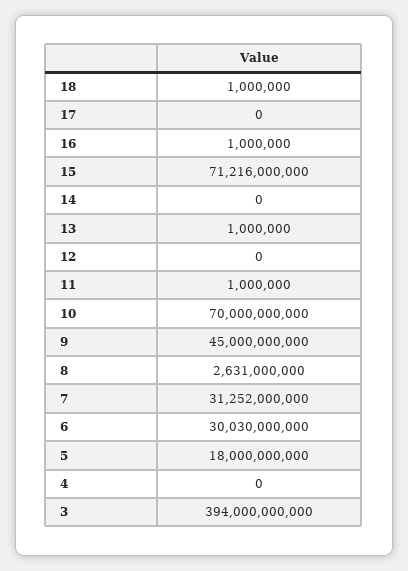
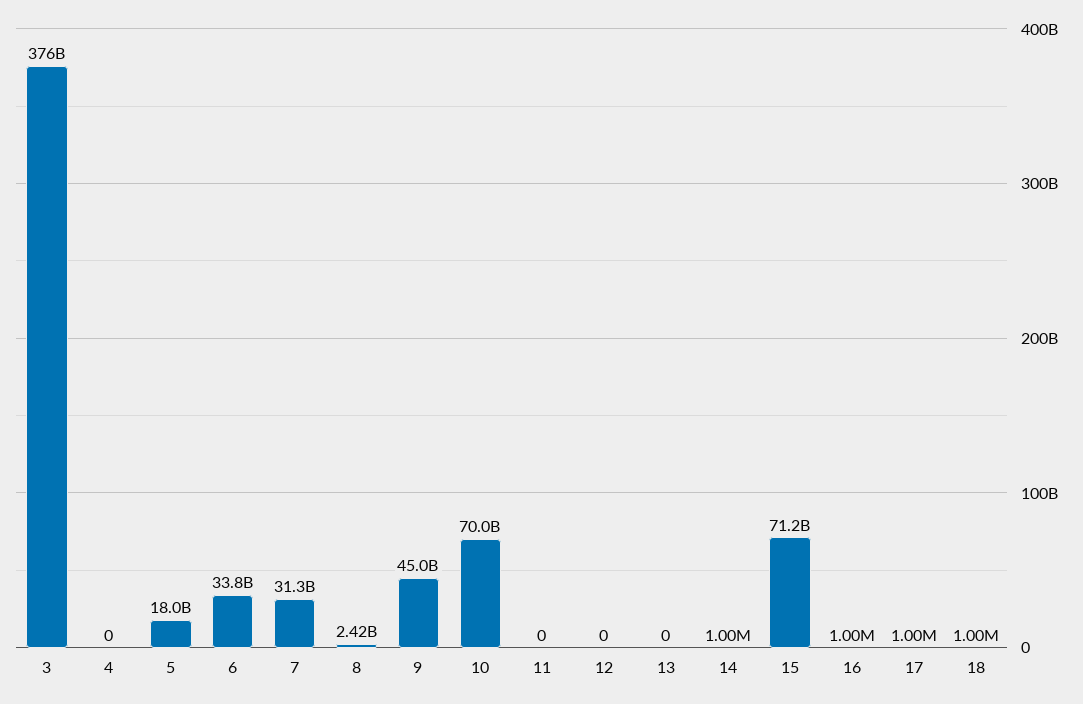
  {
    "18": 1000000,
-   "17": 0,
+   "17": 1000000,
    "16": 1000000,
    "15": 71216000000,
-   "14": 0,
+   "14": 1000000,
-   "13": 1000000,
+   "13": 0,
    "12": 0,
-   "11": 1000000,
+   "11": 0,
    "10": 70000000000,
    "9": 45000000000,
-   "8": 2631000000,
+   "8": 2420000000,
    "7": 31252000000,
-   "6": 30030000000,
+   "6": 33800000000,
    "5": 18000000000,
    "4": 0,
-   "3": 394000000000
+   "3": 376000000000
  }

